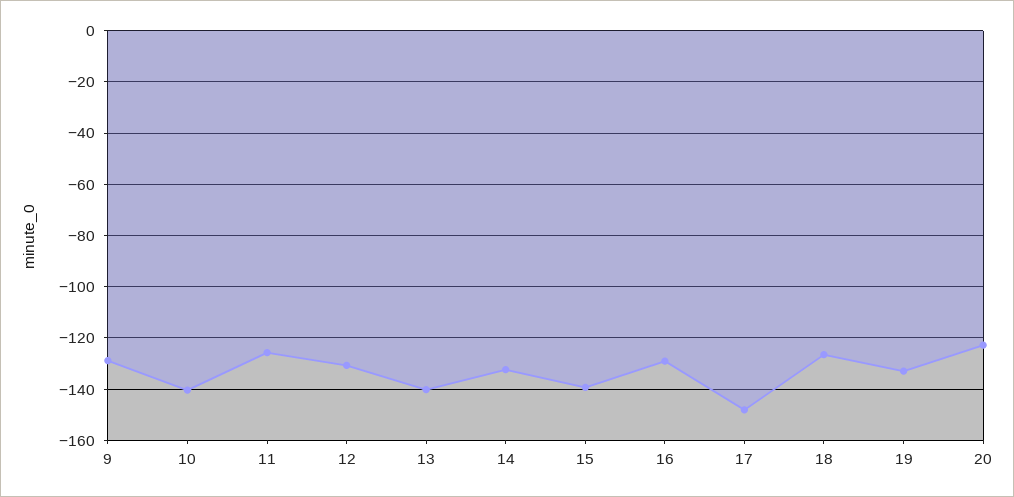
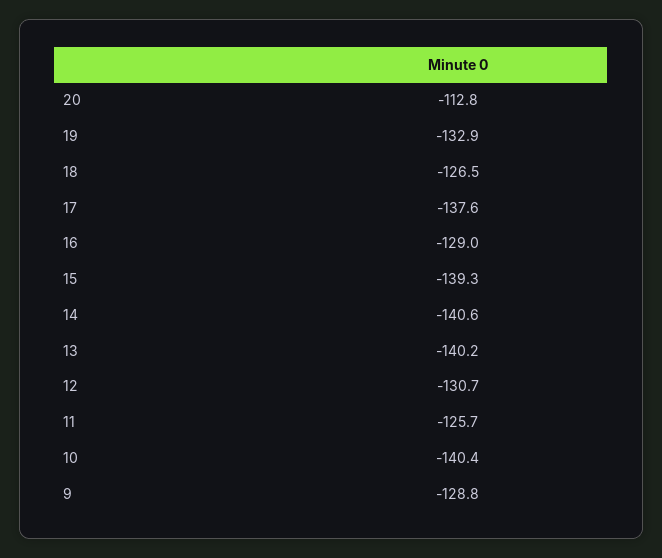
  {
    "9": -128.8,
    "10": -140.4,
    "11": -125.7,
    "12": -130.7,
    "13": -140.2,
-   "14": -132.5,
+   "14": -140.6,
    "15": -139.3,
    "16": -129,
-   "17": -147.5,
+   "17": -137.6,
    "18": -126.5,
    "19": -132.9,
-   "20": -122.5
+   "20": -112.8
  }

